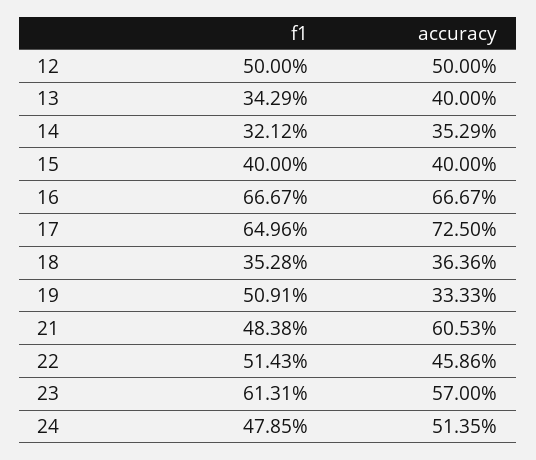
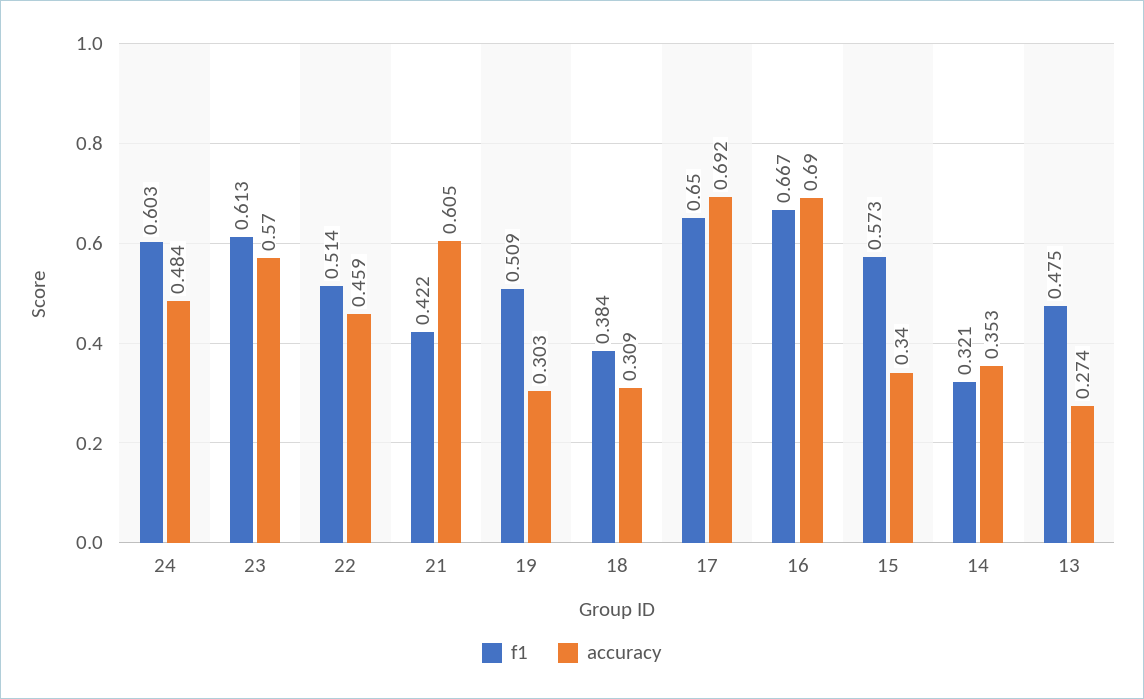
  {
    "f1": {
-     "12": 0.5,
-     "13": 0.3429,
+     "13": 0.475,
      "14": 0.3212,
-     "15": 0.4,
+     "15": 0.573,
      "16": 0.6667,
      "17": 0.6496,
-     "18": 0.3528,
+     "18": 0.384,
      "19": 0.5091,
-     "21": 0.4838,
+     "21": 0.422,
      "22": 0.5143,
      "23": 0.6131,
-     "24": 0.4785
+     "24": 0.603
    },
    "accuracy": {
-     "12": 0.5,
-     "13": 0.4,
+     "13": 0.274,
      "14": 0.3529,
-     "15": 0.4,
+     "15": 0.34,
-     "16": 0.6667,
+     "16": 0.69,
-     "17": 0.725,
+     "17": 0.692,
-     "18": 0.3636,
+     "18": 0.309,
-     "19": 0.3333,
+     "19": 0.303,
      "21": 0.6053,
      "22": 0.4586,
      "23": 0.57,
-     "24": 0.5135
+     "24": 0.484
    }
  }

